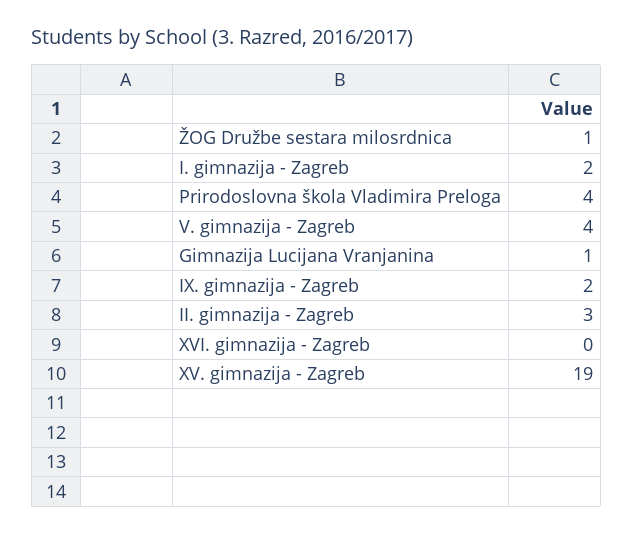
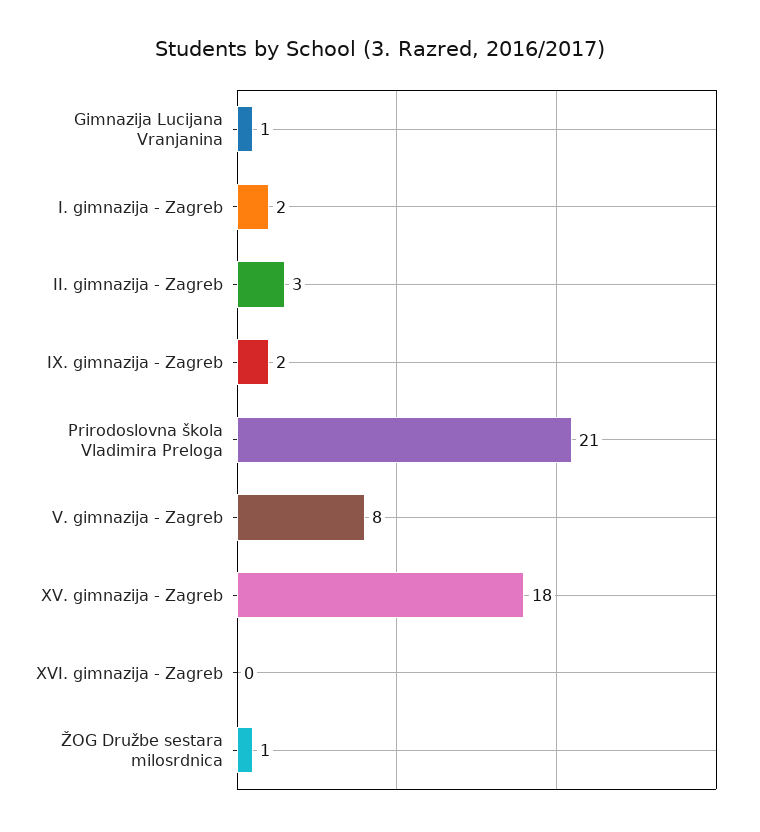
  {
    "ŽOG Družbe sestara milosrdnica": 1,
    "I. gimnazija - Zagreb": 2,
-   "Prirodoslovna škola Vladimira Preloga": 4,
+   "Prirodoslovna škola Vladimira Preloga": 21,
-   "V. gimnazija - Zagreb": 4,
+   "V. gimnazija - Zagreb": 8,
    "Gimnazija Lucijana Vranjanina": 1,
    "IX. gimnazija - Zagreb": 2,
    "II. gimnazija - Zagreb": 3,
    "XVI. gimnazija - Zagreb": 0,
-   "XV. gimnazija - Zagreb": 19
+   "XV. gimnazija - Zagreb": 18
  }

